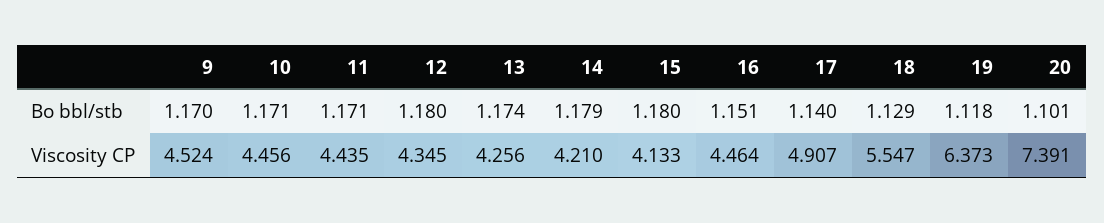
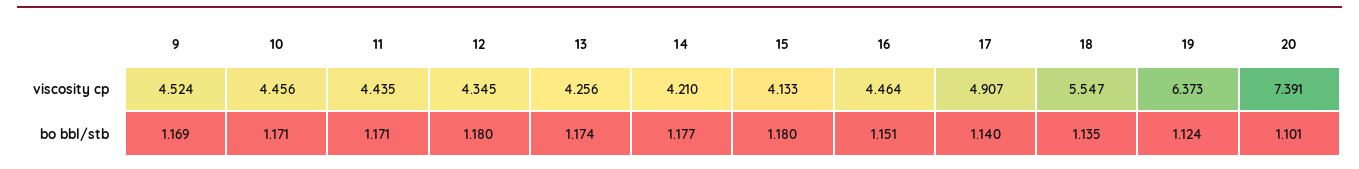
  {
    "9": {
-     "Bo bbl/stb": 1.17,
+     "Bo bbl/stb": 1.169,
      "Viscosity CP": 4.524
    },
    "10": {
      "Bo bbl/stb": 1.171,
      "Viscosity CP": 4.456
    },
    "11": {
      "Bo bbl/stb": 1.171,
      "Viscosity CP": 4.435
    },
    "12": {
      "Bo bbl/stb": 1.18,
      "Viscosity CP": 4.345
    },
    "13": {
      "Bo bbl/stb": 1.174,
      "Viscosity CP": 4.256
    },
    "14": {
-     "Bo bbl/stb": 1.179,
+     "Bo bbl/stb": 1.177,
      "Viscosity CP": 4.21
    },
    "15": {
      "Bo bbl/stb": 1.18,
      "Viscosity CP": 4.133
    },
    "16": {
      "Bo bbl/stb": 1.151,
      "Viscosity CP": 4.464
    },
    "17": {
      "Bo bbl/stb": 1.14,
      "Viscosity CP": 4.907
    },
    "18": {
-     "Bo bbl/stb": 1.129,
+     "Bo bbl/stb": 1.135,
      "Viscosity CP": 5.547
    },
    "19": {
-     "Bo bbl/stb": 1.118,
+     "Bo bbl/stb": 1.124,
      "Viscosity CP": 6.373
    },
    "20": {
      "Bo bbl/stb": 1.101,
      "Viscosity CP": 7.391
    }
  }

